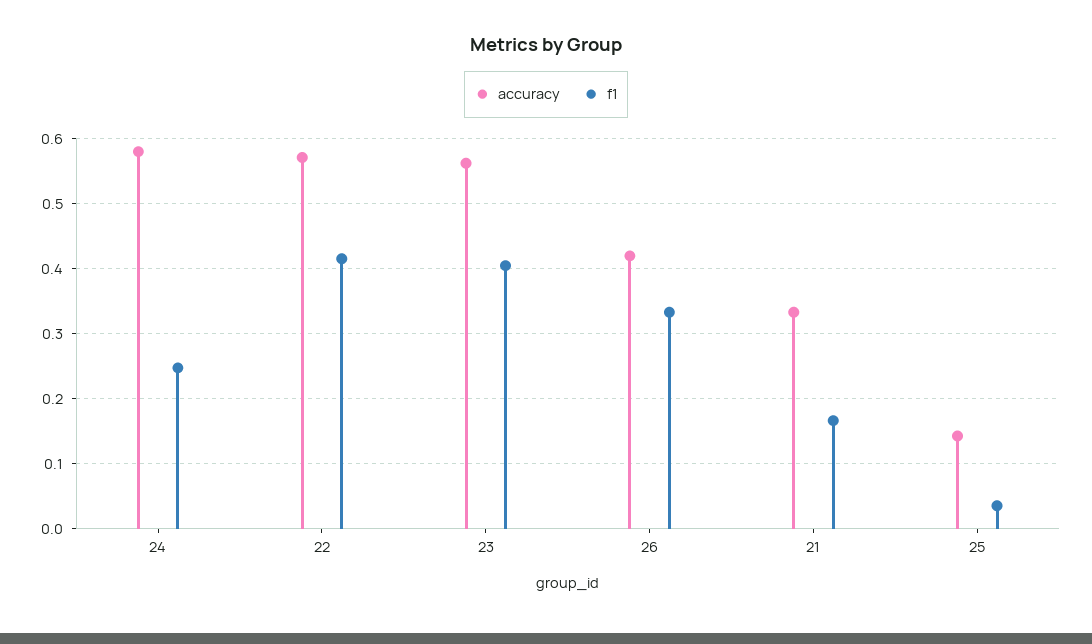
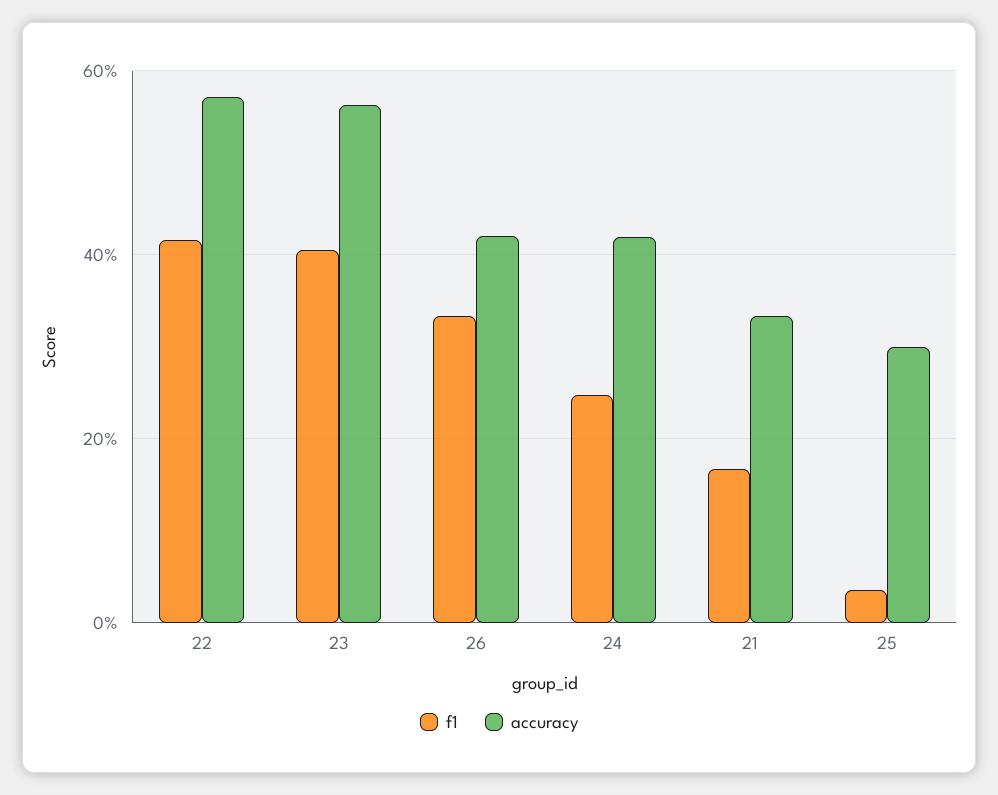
  {
    "accuracy": {
-     "24": 0.58,
+     "24": 0.42,
      "22": 0.57,
      "23": 0.56,
      "26": 0.42,
      "21": 0.33,
-     "25": 0.14
+     "25": 0.3
    },
    "f1": {
      "24": 0.25,
      "22": 0.42,
      "23": 0.41,
      "26": 0.33,
      "21": 0.17,
      "25": 0.04
    }
  }

